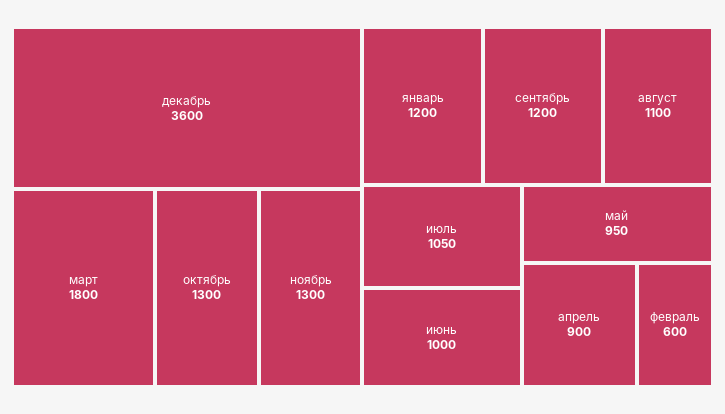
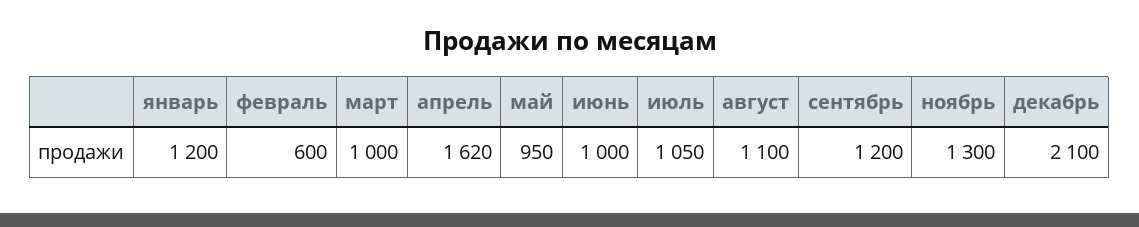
  {
-   "декабрь": 3600,
+   "декабрь": 2100,
-   "март": 1800,
+   "март": 1000,
-   "октябрь": 1300,
    "ноябрь": 1300,
    "январь": 1200,
    "сентябрь": 1200,
    "август": 1100,
    "июль": 1050,
    "июнь": 1000,
    "май": 950,
-   "апрель": 900,
+   "апрель": 1620,
    "февраль": 600
  }

